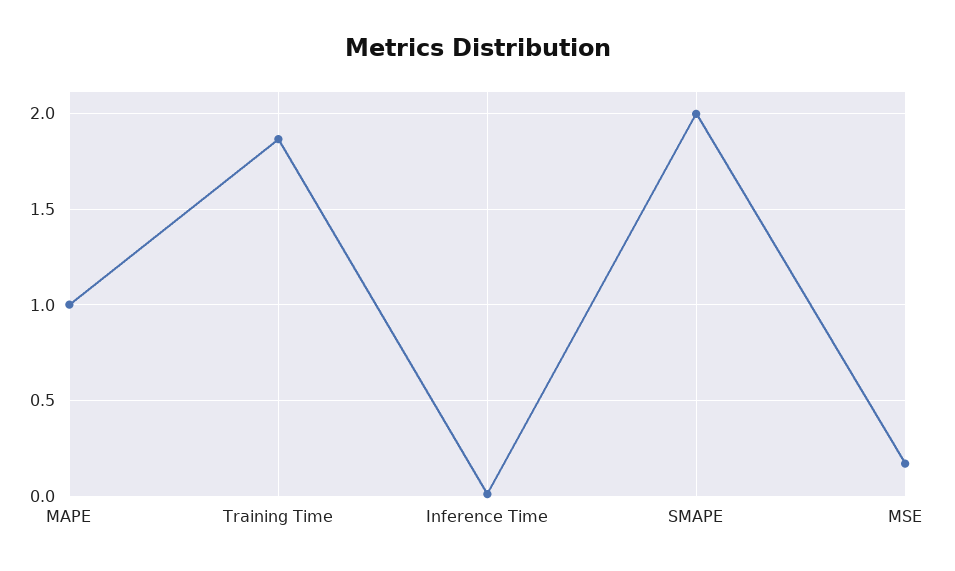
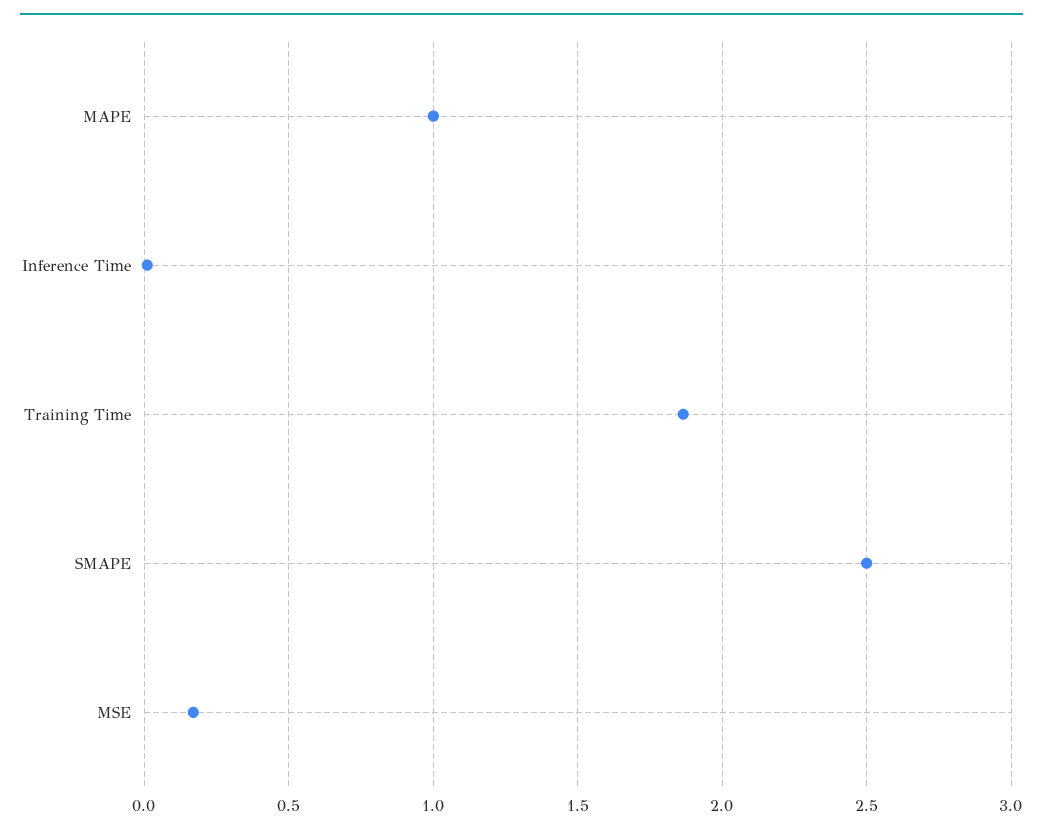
  {
    "MAPE": 1,
    "Training Time": 1.85,
    "Inference Time": 0,
-   "SMAPE": 2,
+   "SMAPE": 2.5,
    "MSE": 0.15
  }

